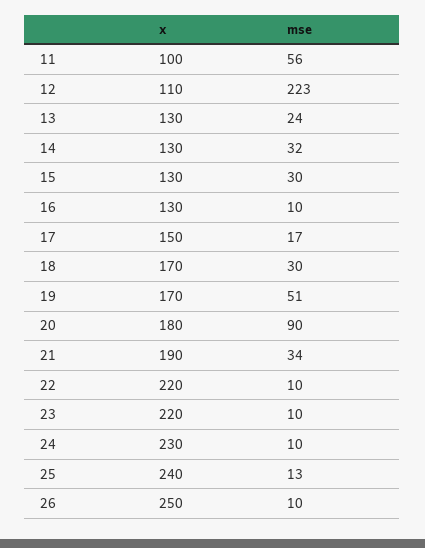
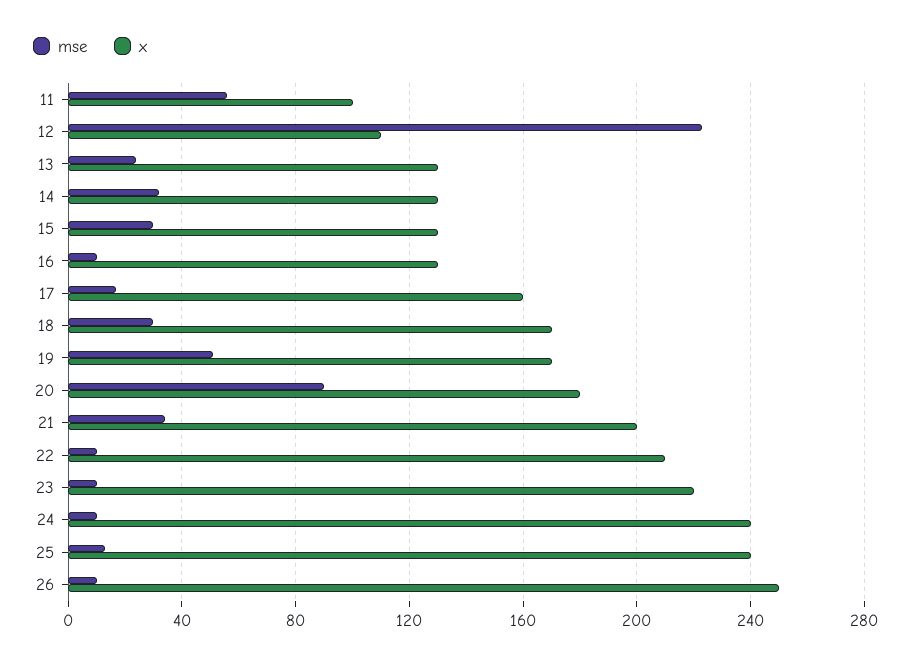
  {
    "x": {
      "11": 100,
      "12": 110,
      "13": 130,
      "14": 130,
      "15": 130,
      "16": 130,
-     "17": 150,
+     "17": 160,
      "18": 170,
      "19": 170,
      "20": 180,
-     "21": 190,
+     "21": 200,
-     "22": 220,
+     "22": 210,
      "23": 220,
-     "24": 230,
+     "24": 240,
      "25": 240,
      "26": 250
    },
    "mse": {
      "11": 56,
      "12": 223,
      "13": 24,
      "14": 32,
      "15": 30,
      "16": 10,
      "17": 17,
      "18": 30,
      "19": 51,
      "20": 90,
      "21": 34,
      "22": 10,
      "23": 10,
      "24": 10,
      "25": 13,
      "26": 10
    }
  }

